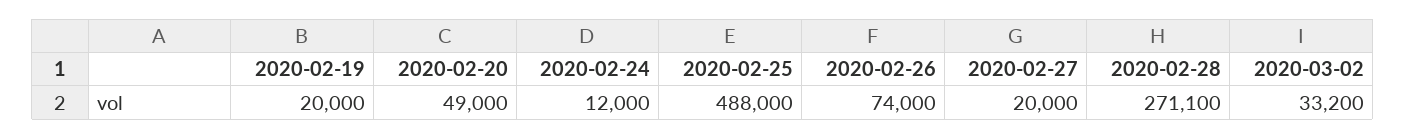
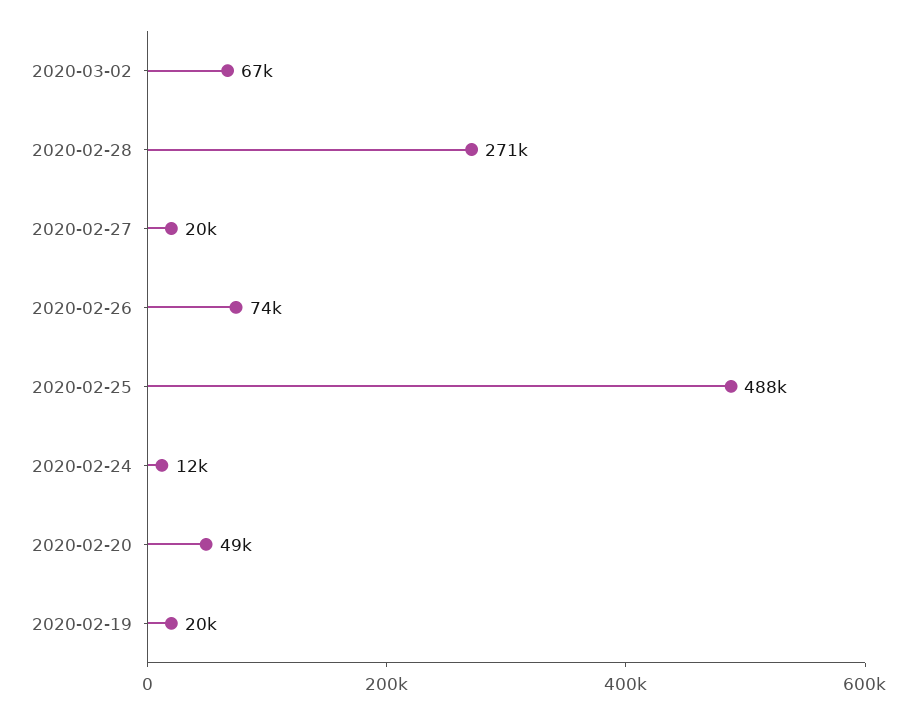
  {
    "2020-02-19": 20000,
    "2020-02-20": 49000,
    "2020-02-24": 12000,
    "2020-02-25": 488000,
    "2020-02-26": 74000,
    "2020-02-27": 20000,
    "2020-02-28": 271100,
-   "2020-03-02": 33200
+   "2020-03-02": 67000
  }

